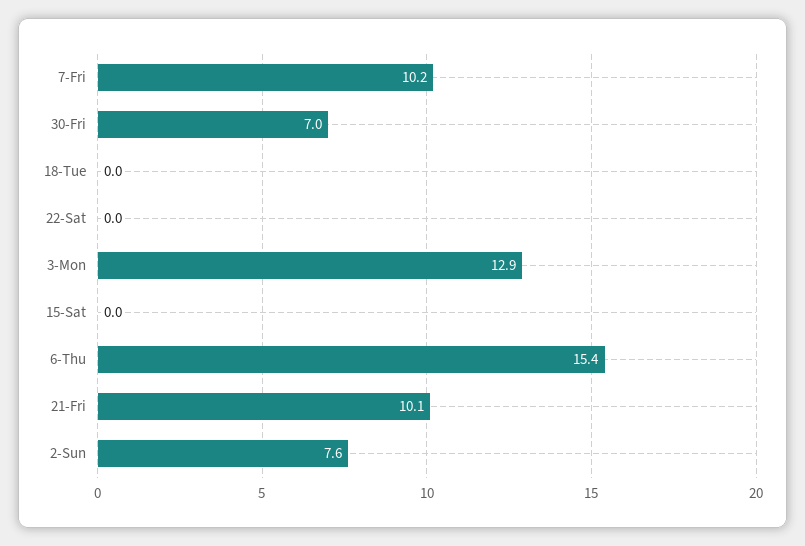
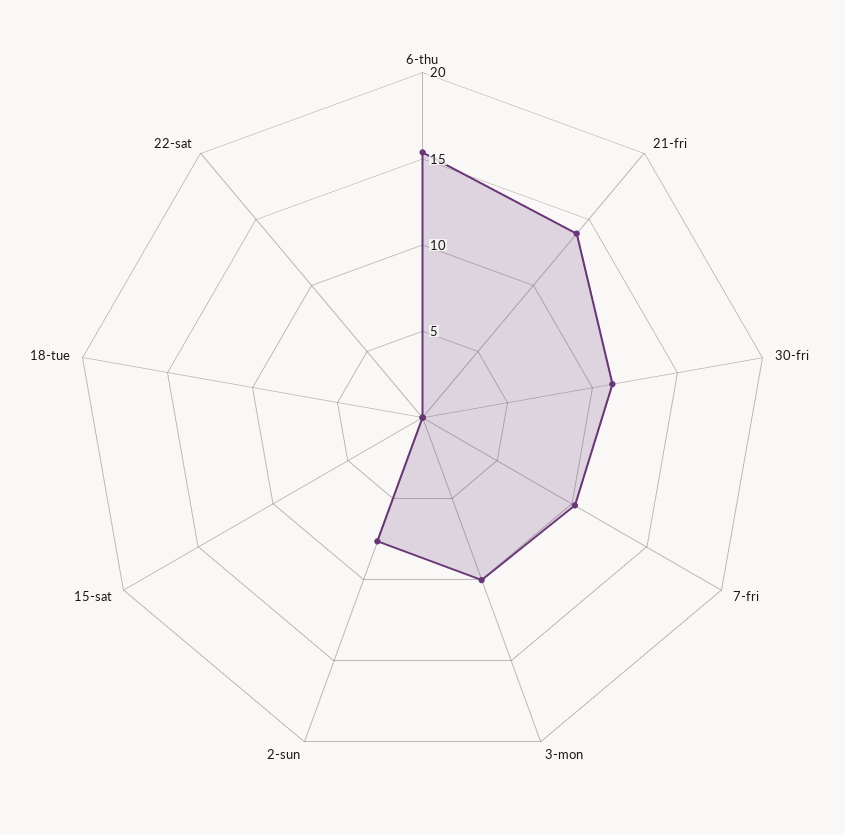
  {
    "7-Fri": 10.2,
-   "30-Fri": 7,
+   "30-Fri": 11,
    "18-Tue": 0,
    "22-Sat": 0,
-   "3-Mon": 12.9,
+   "3-Mon": 10,
    "15-Sat": 0,
    "6-Thu": 15.4,
-   "21-Fri": 10.1,
+   "21-Fri": 14,
    "2-Sun": 7.6
  }

